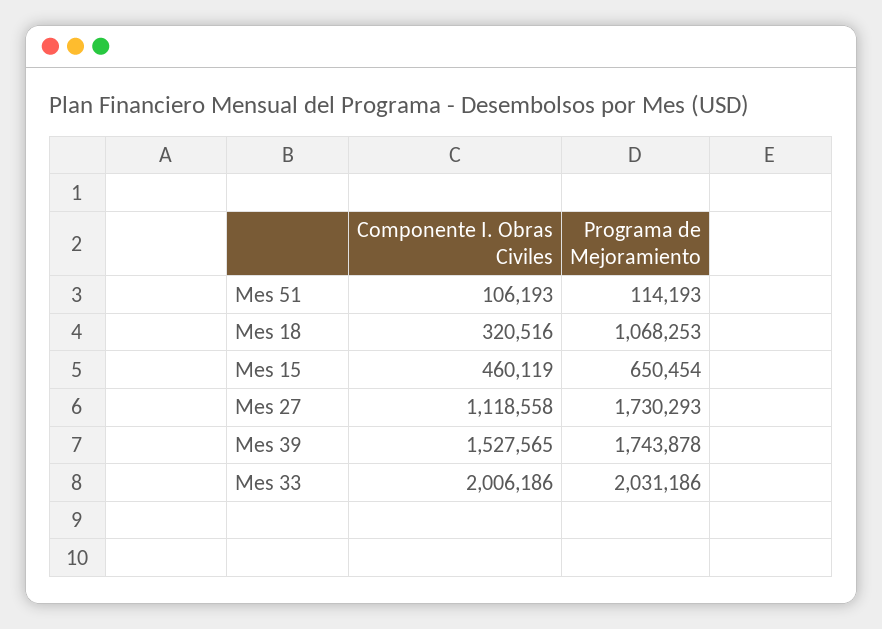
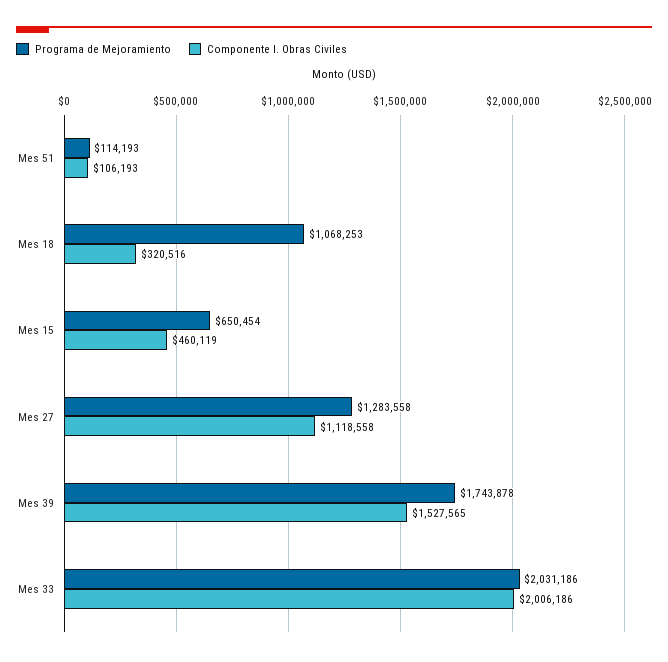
  {
    "Componente I. Obras Civiles": {
      "Mes 51": 106193,
      "Mes 18": 320516,
      "Mes 15": 460119,
      "Mes 27": 1118558,
      "Mes 39": 1527565,
      "Mes 33": 2006186
    },
    "Programa de Mejoramiento": {
      "Mes 51": 114193,
      "Mes 18": 1068253,
      "Mes 15": 650454,
-     "Mes 27": 1730293,
+     "Mes 27": 1283558,
      "Mes 39": 1743878,
      "Mes 33": 2031186
    }
  }

